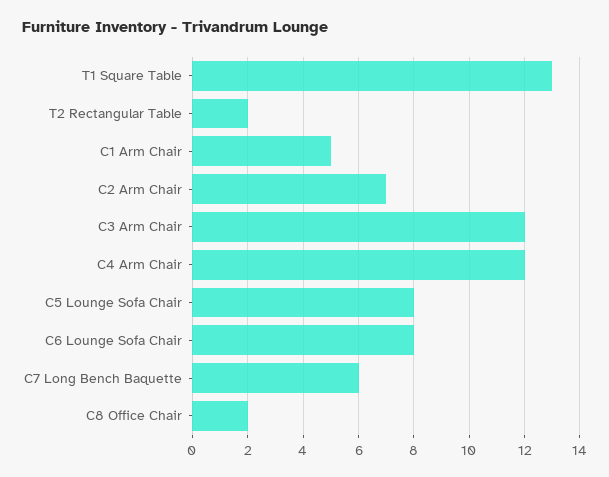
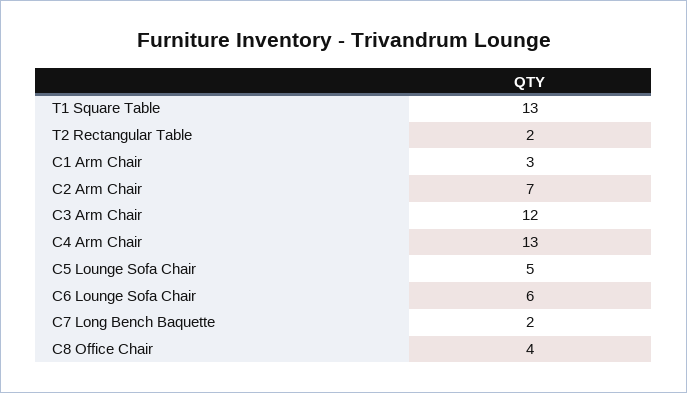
  {
    "T1 Square Table": 13,
    "T2 Rectangular Table": 2,
-   "C1 Arm Chair": 5,
+   "C1 Arm Chair": 3,
    "C2 Arm Chair": 7,
    "C3 Arm Chair": 12,
-   "C4 Arm Chair": 12,
+   "C4 Arm Chair": 13,
-   "C5 Lounge Sofa Chair": 8,
+   "C5 Lounge Sofa Chair": 5,
-   "C6 Lounge Sofa Chair": 8,
+   "C6 Lounge Sofa Chair": 6,
-   "C7 Long Bench Baquette": 6,
+   "C7 Long Bench Baquette": 2,
-   "C8 Office Chair": 2
+   "C8 Office Chair": 4
  }

